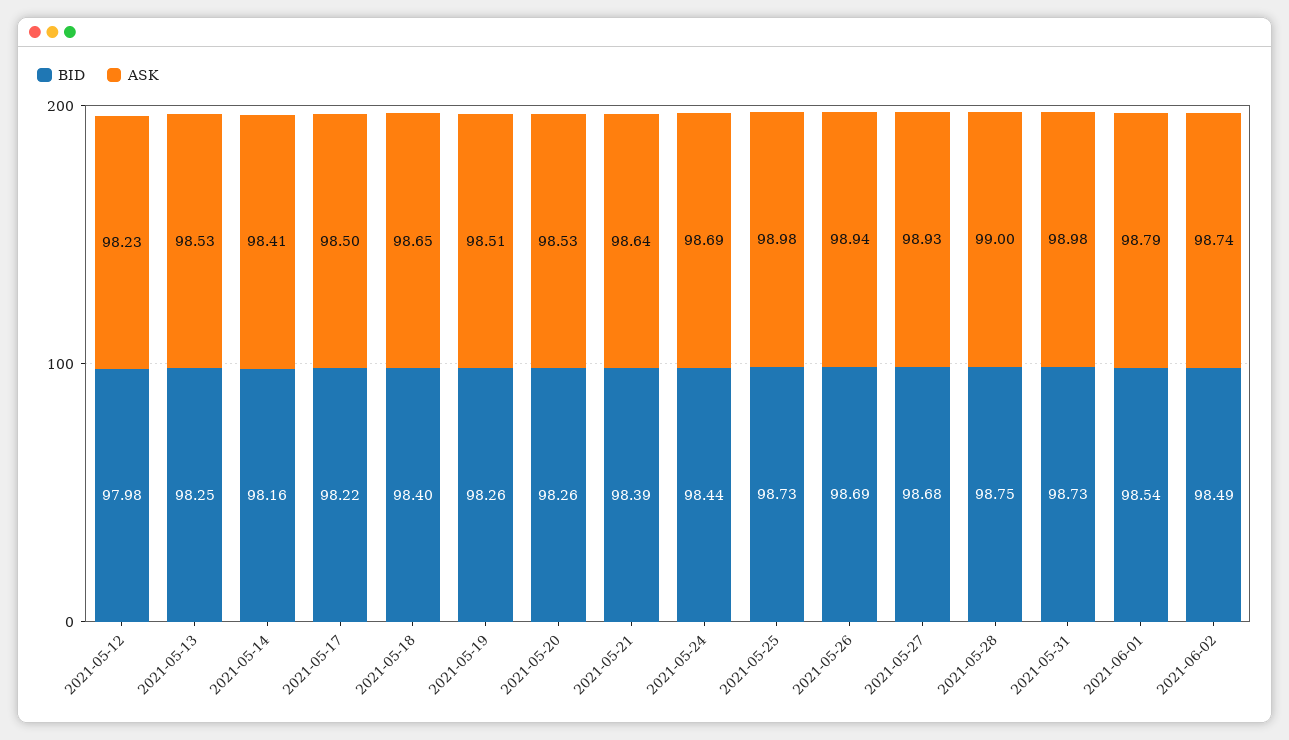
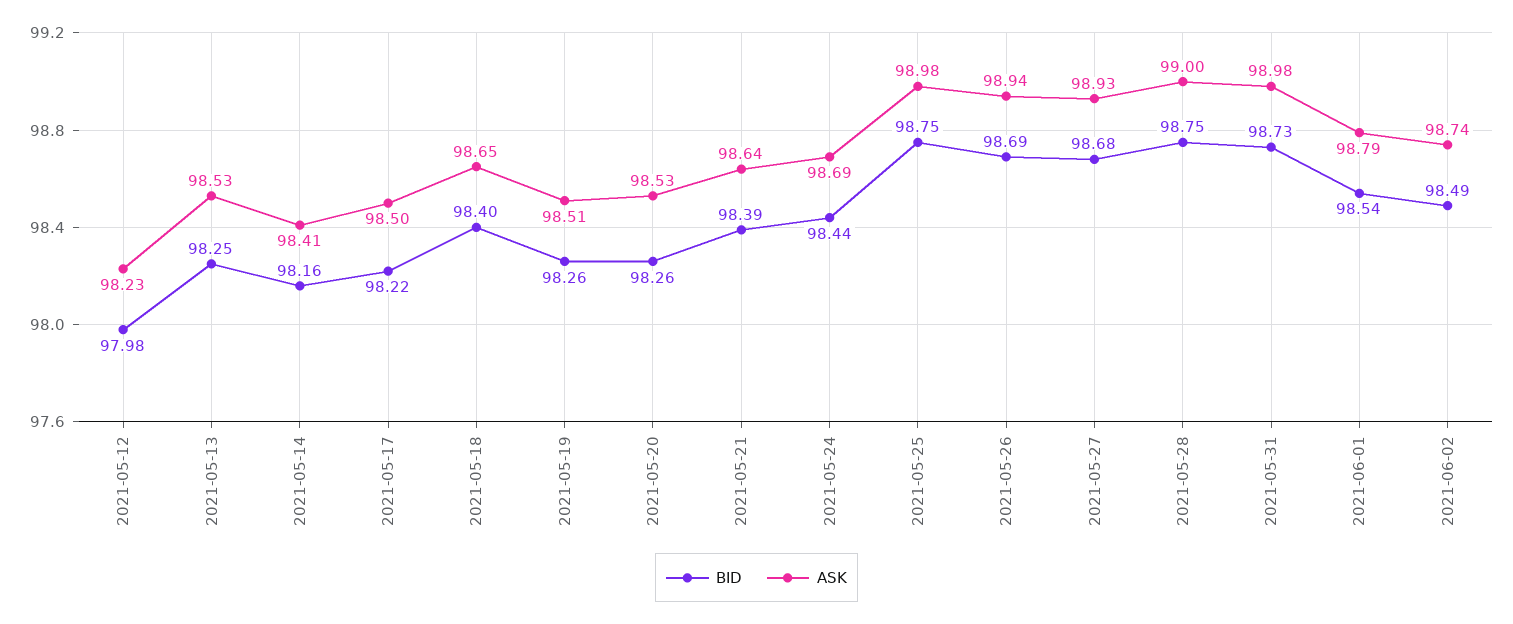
  {
    "BID": {
      "2021-05-12": 97.98,
      "2021-05-13": 98.25,
      "2021-05-14": 98.16,
      "2021-05-17": 98.22,
      "2021-05-18": 98.4,
      "2021-05-19": 98.26,
      "2021-05-20": 98.26,
      "2021-05-21": 98.39,
      "2021-05-24": 98.44,
-     "2021-05-25": 98.73,
+     "2021-05-25": 98.75,
      "2021-05-26": 98.69,
      "2021-05-27": 98.68,
      "2021-05-28": 98.75,
      "2021-05-31": 98.73,
      "2021-06-01": 98.54,
      "2021-06-02": 98.49
    },
    "ASK": {
      "2021-05-12": 98.23,
      "2021-05-13": 98.53,
      "2021-05-14": 98.41,
      "2021-05-17": 98.5,
      "2021-05-18": 98.65,
      "2021-05-19": 98.51,
      "2021-05-20": 98.53,
      "2021-05-21": 98.64,
      "2021-05-24": 98.69,
      "2021-05-25": 98.98,
      "2021-05-26": 98.94,
      "2021-05-27": 98.93,
      "2021-05-28": 99,
      "2021-05-31": 98.98,
      "2021-06-01": 98.79,
      "2021-06-02": 98.74
    }
  }

